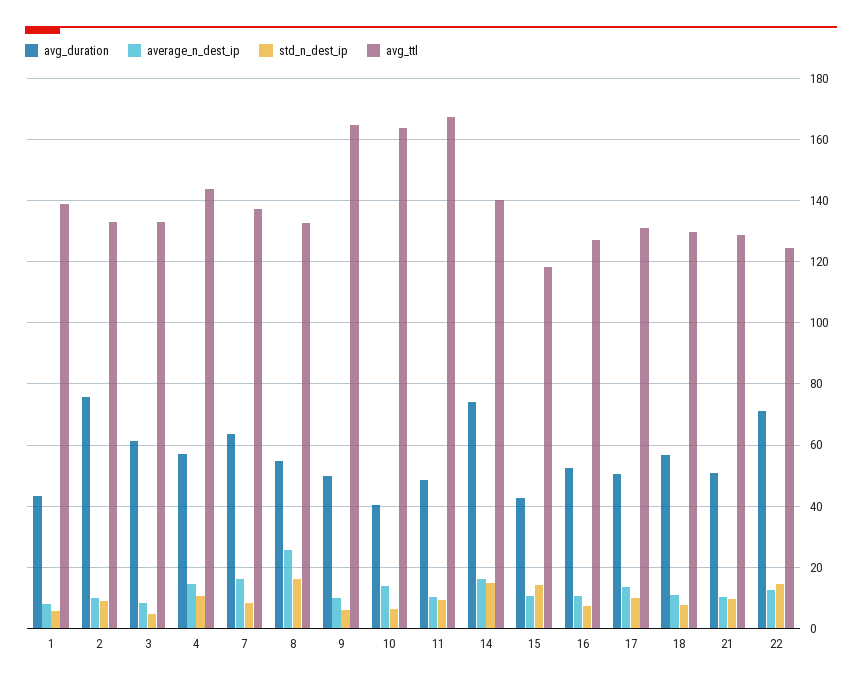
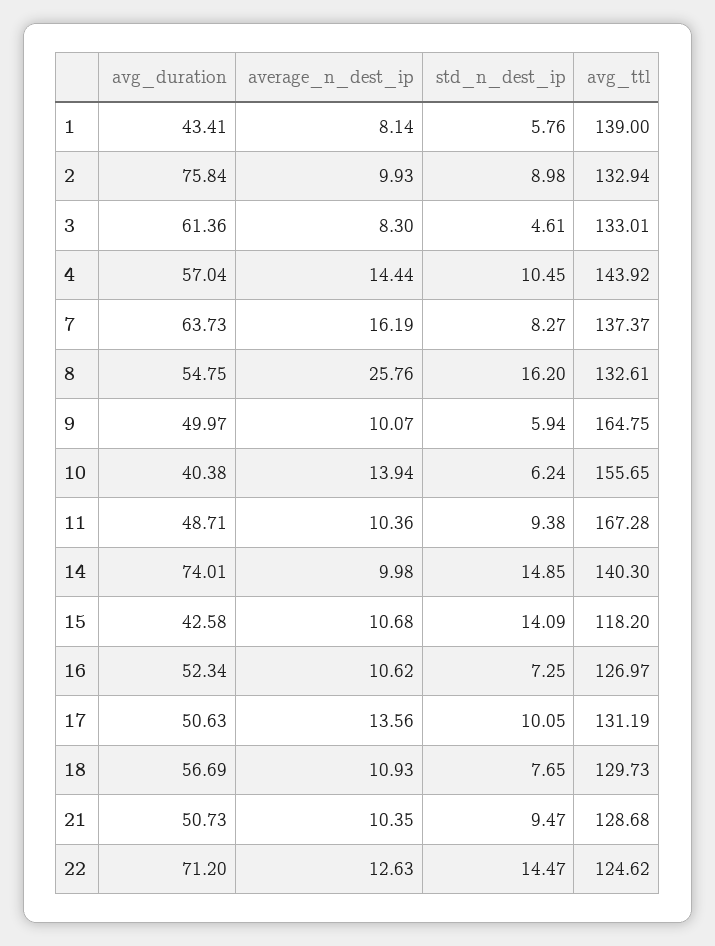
  {
    "avg_duration": {
      "1": 43.41,
      "2": 75.84,
      "3": 61.36,
      "4": 57.04,
      "7": 63.73,
      "8": 54.75,
      "9": 49.97,
      "10": 40.38,
      "11": 48.71,
      "14": 74.01,
      "15": 42.58,
      "16": 52.34,
      "17": 50.63,
      "18": 56.69,
      "21": 50.73,
      "22": 71.2
    },
    "average_n_dest_ip": {
      "1": 8.14,
      "2": 9.93,
      "3": 8.3,
      "4": 14.44,
      "7": 16.19,
      "8": 25.76,
      "9": 10.07,
      "10": 13.94,
      "11": 10.36,
-     "14": 16,
+     "14": 9.98,
      "15": 10.68,
      "16": 10.62,
      "17": 13.56,
      "18": 10.93,
      "21": 10.35,
      "22": 12.63
    },
    "std_n_dest_ip": {
      "1": 5.76,
      "2": 8.98,
      "3": 4.61,
      "4": 10.45,
      "7": 8.27,
      "8": 16.2,
      "9": 5.94,
      "10": 6.24,
      "11": 9.38,
      "14": 14.85,
      "15": 14.09,
      "16": 7.25,
      "17": 10.05,
      "18": 7.65,
      "21": 9.47,
      "22": 14.47
    },
    "avg_ttl": {
      "1": 139,
      "2": 132.94,
      "3": 133.01,
      "4": 143.92,
      "7": 137.37,
      "8": 132.61,
      "9": 164.75,
-     "10": 164,
+     "10": 155.65,
      "11": 167.28,
      "14": 140.3,
      "15": 118.2,
      "16": 126.97,
      "17": 131.19,
      "18": 129.73,
      "21": 128.68,
      "22": 124.62
    }
  }

